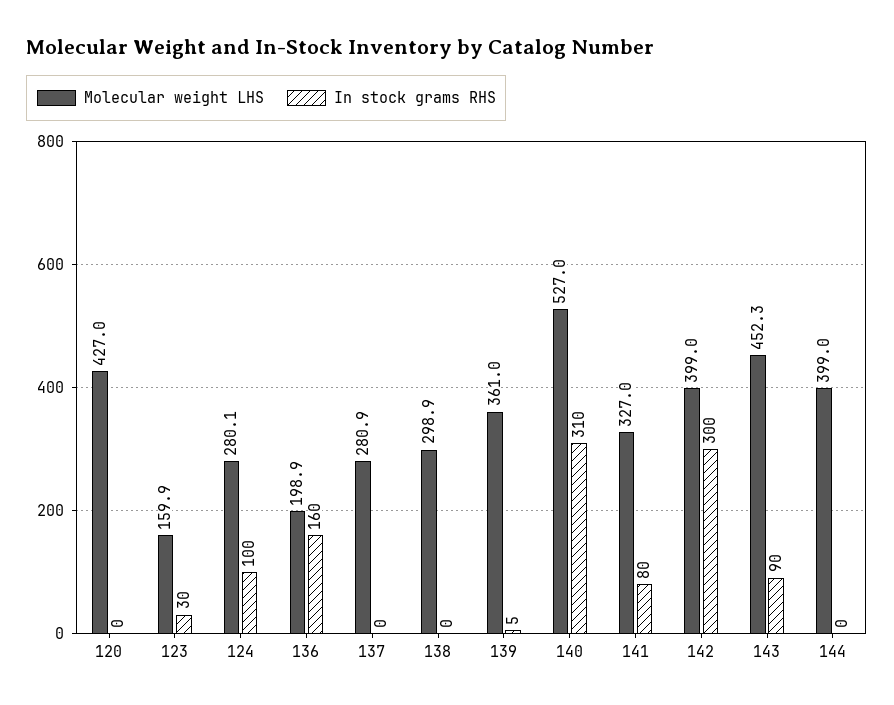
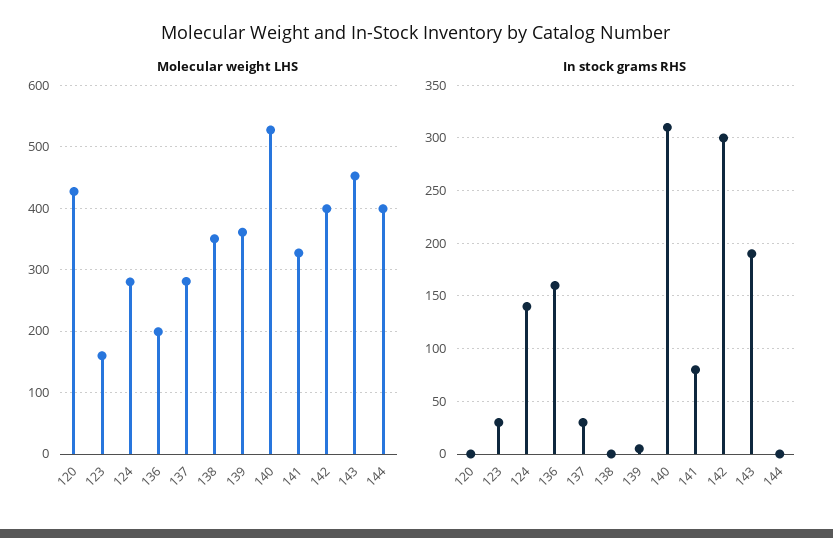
  {
    "Molecular weight LHS": {
      "120": 427,
      "123": 159.9,
      "124": 280.1,
      "136": 198.9,
      "137": 280.9,
-     "138": 298.9,
+     "138": 350,
      "139": 361,
      "140": 527,
      "141": 327,
      "142": 399,
      "143": 452.3,
      "144": 399
    },
    "In stock grams RHS": {
      "120": 0,
      "123": 30,
-     "124": 100,
+     "124": 140,
      "136": 160,
-     "137": 0,
+     "137": 30,
      "138": 0,
      "139": 5,
      "140": 310,
      "141": 80,
      "142": 300,
-     "143": 90,
+     "143": 190,
      "144": 0
    }
  }

